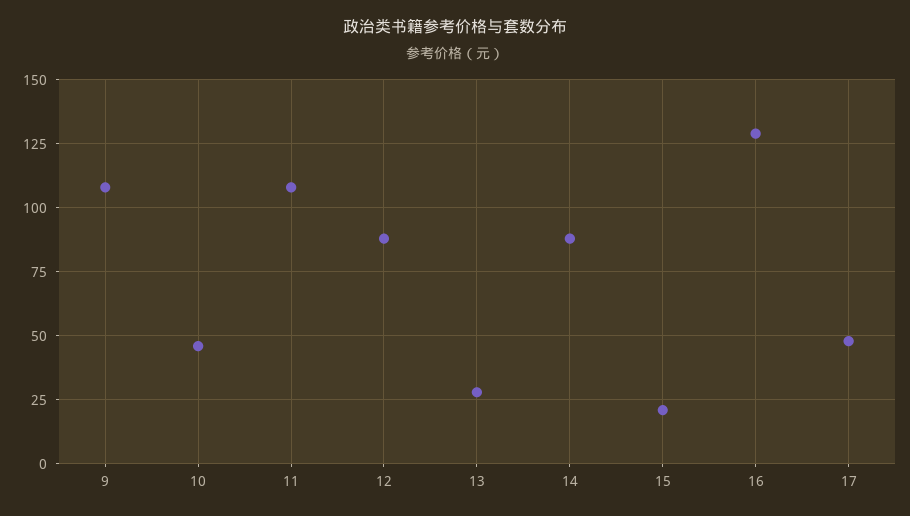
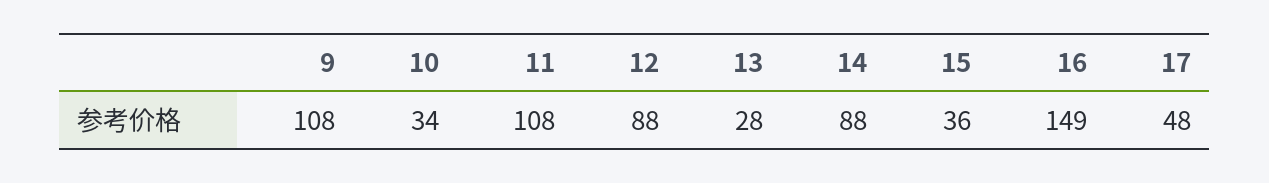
  {
    "9": 108,
-   "10": 45,
+   "10": 34,
    "11": 108,
    "12": 88,
    "13": 28,
    "14": 88,
-   "15": 20,
+   "15": 36,
-   "16": 130,
+   "16": 149,
    "17": 48
  }

